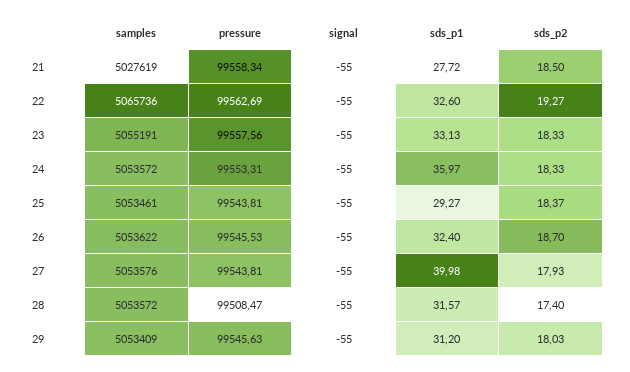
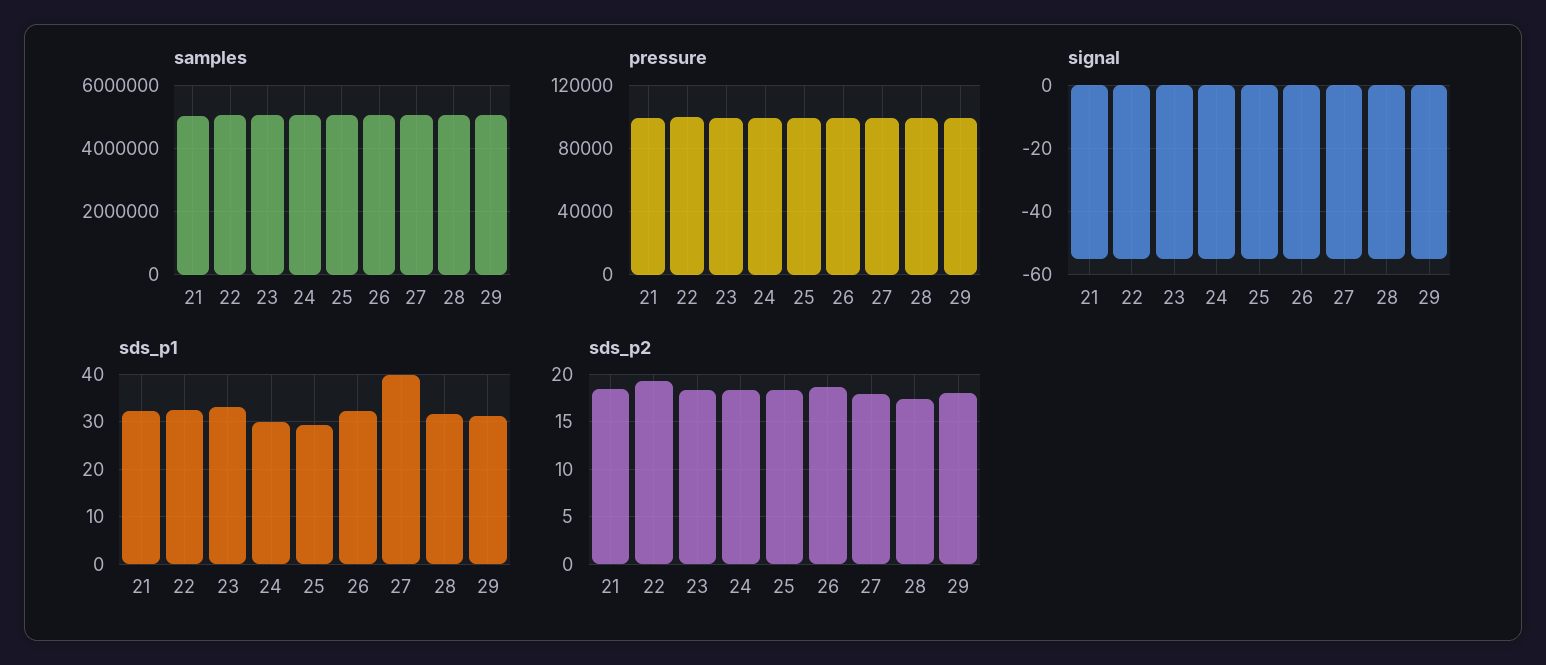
  {
    "samples": {
      "21": 5027619,
      "22": 5065736,
      "23": 5055191,
      "24": 5053572,
      "25": 5053461,
      "26": 5053622,
      "27": 5053576,
      "28": 5053572,
      "29": 5053409
    },
    "pressure": {
      "21": 99558.34,
      "22": 99562.69,
      "23": 99557.56,
      "24": 99553.31,
      "25": 99543.81,
      "26": 99545.53,
      "27": 99543.81,
      "28": 99508.47,
      "29": 99545.63
    },
    "signal": {
      "21": -55,
      "22": -55,
      "23": -55,
      "24": -55,
      "25": -55,
      "26": -55,
      "27": -55,
      "28": -55,
      "29": -55
    },
    "sds_p1": {
-     "21": 27.72,
+     "21": 32,
      "22": 32.6,
      "23": 33.13,
-     "24": 35.97,
+     "24": 30,
      "25": 29.27,
      "26": 32.4,
      "27": 39.98,
      "28": 31.57,
      "29": 31.2
    },
    "sds_p2": {
      "21": 18.5,
      "22": 19.27,
      "23": 18.33,
      "24": 18.33,
      "25": 18.37,
      "26": 18.7,
      "27": 17.93,
      "28": 17.4,
      "29": 18.03
    }
  }

